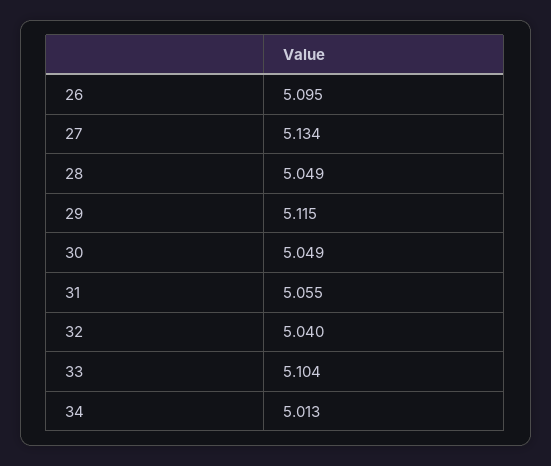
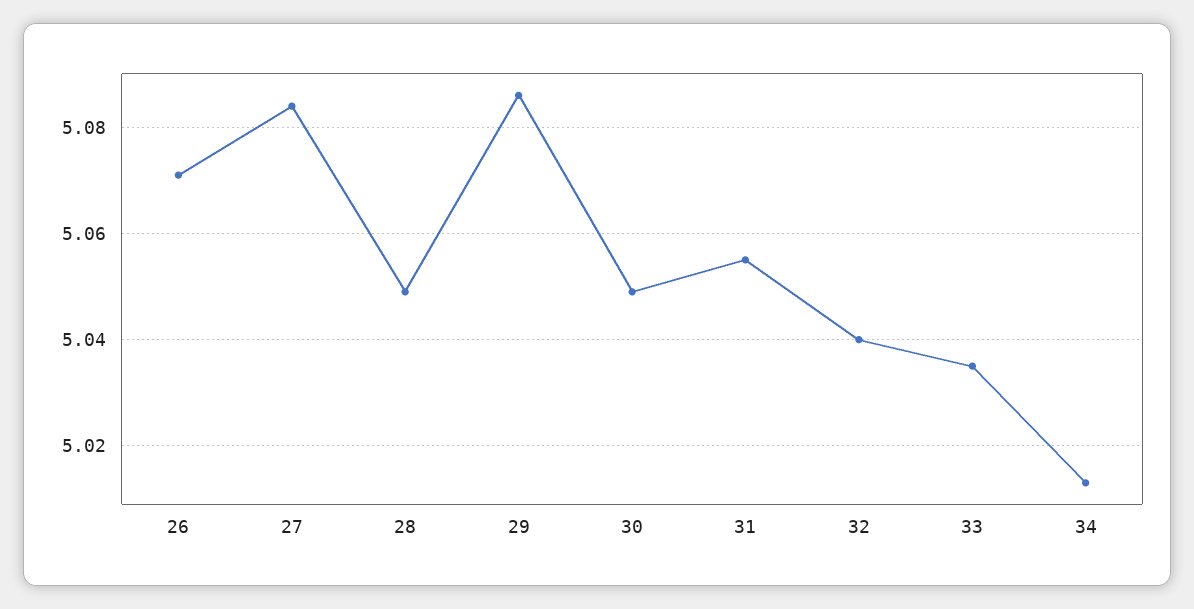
  {
-   "26": 5.095,
+   "26": 5.07,
-   "27": 5.134,
+   "27": 5.085,
    "28": 5.049,
-   "29": 5.115,
+   "29": 5.085,
    "30": 5.049,
    "31": 5.055,
    "32": 5.04,
-   "33": 5.104,
+   "33": 5.035,
    "34": 5.013
  }

